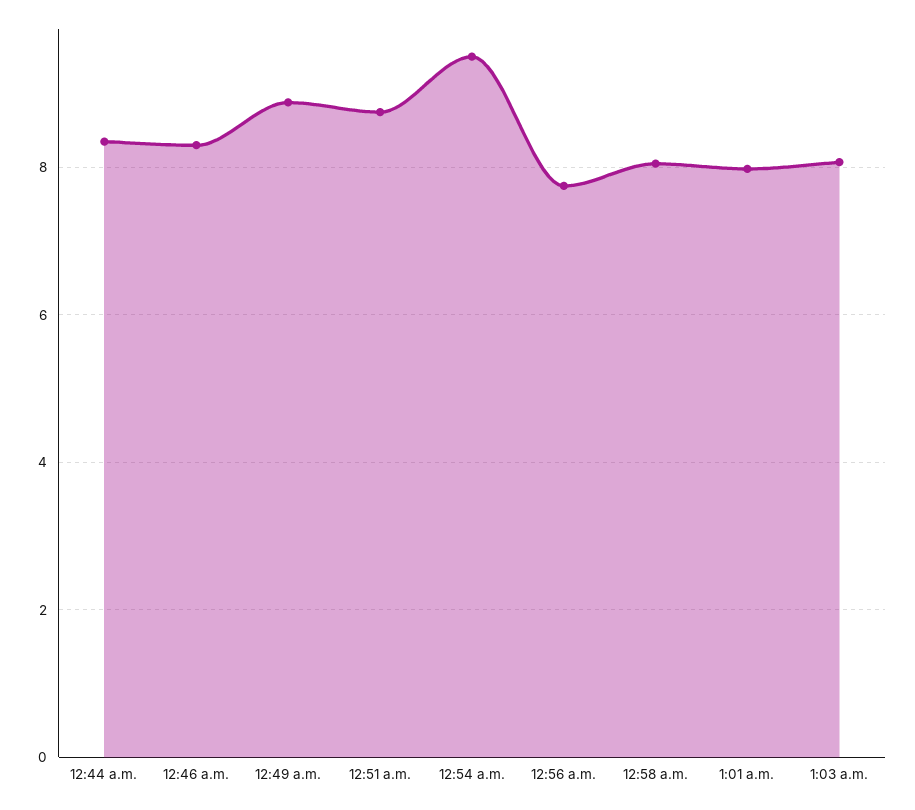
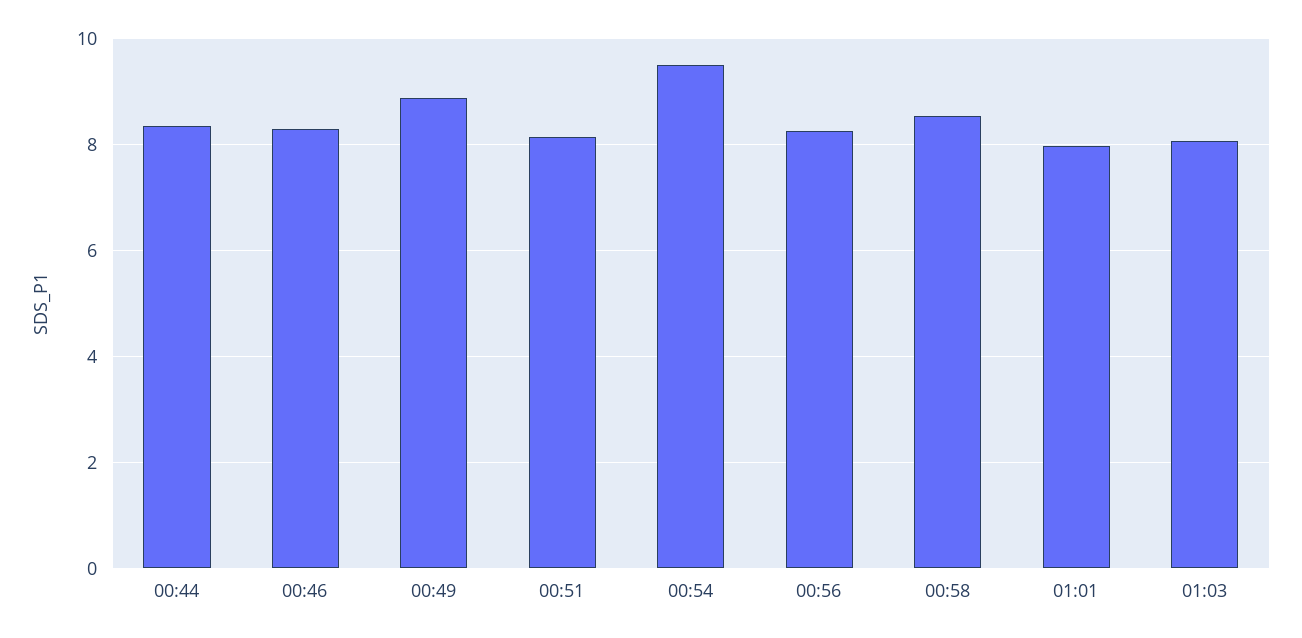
  {
    "12:44 a.m.": 8.4,
    "12:46 a.m.": 8.4,
    "12:49 a.m.": 8.8,
-   "12:51 a.m.": 8.8,
+   "12:51 a.m.": 8.2,
    "12:54 a.m.": 9.6,
-   "12:56 a.m.": 7.8,
+   "12:56 a.m.": 8.2,
-   "12:58 a.m.": 8,
+   "12:58 a.m.": 8.6,
    "1:01 a.m.": 8,
    "1:03 a.m.": 8
  }

